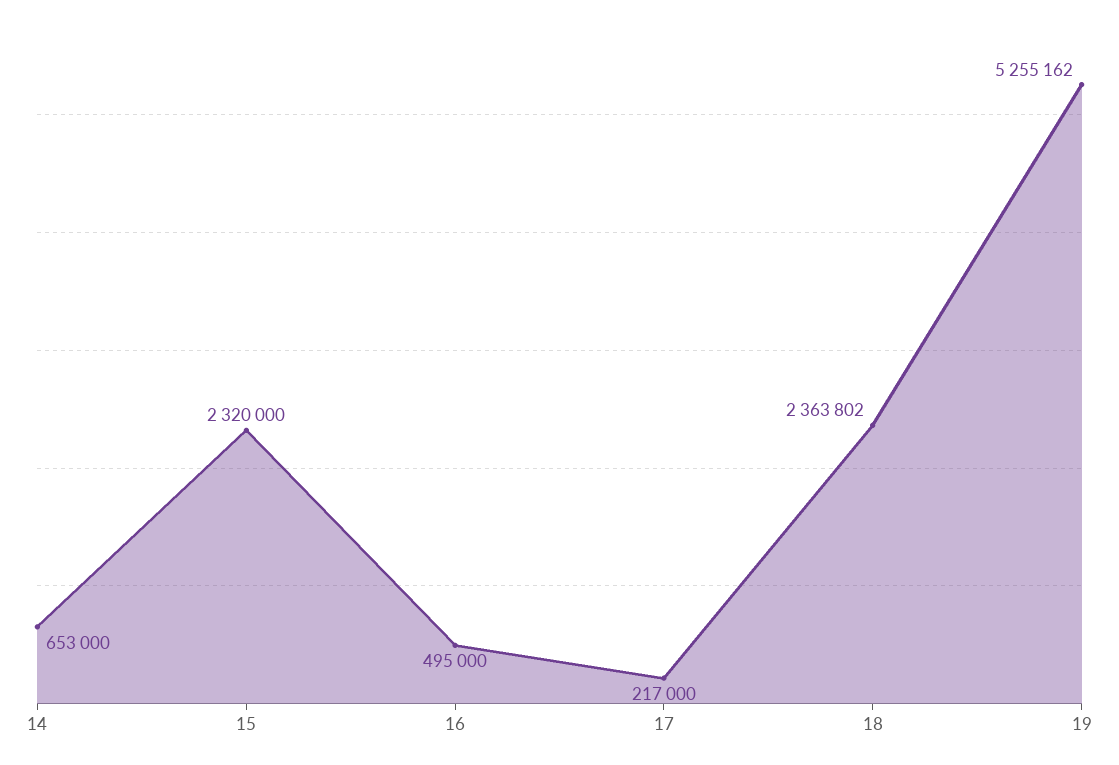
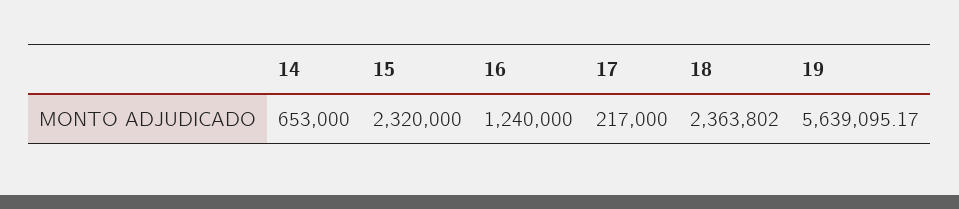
  {
    "14": 653000,
    "15": 2320000,
-   "16": 495000,
+   "16": 1240000,
    "17": 217000,
    "18": 2363802,
-   "19": 5255162
+   "19": 5639095.17
  }

